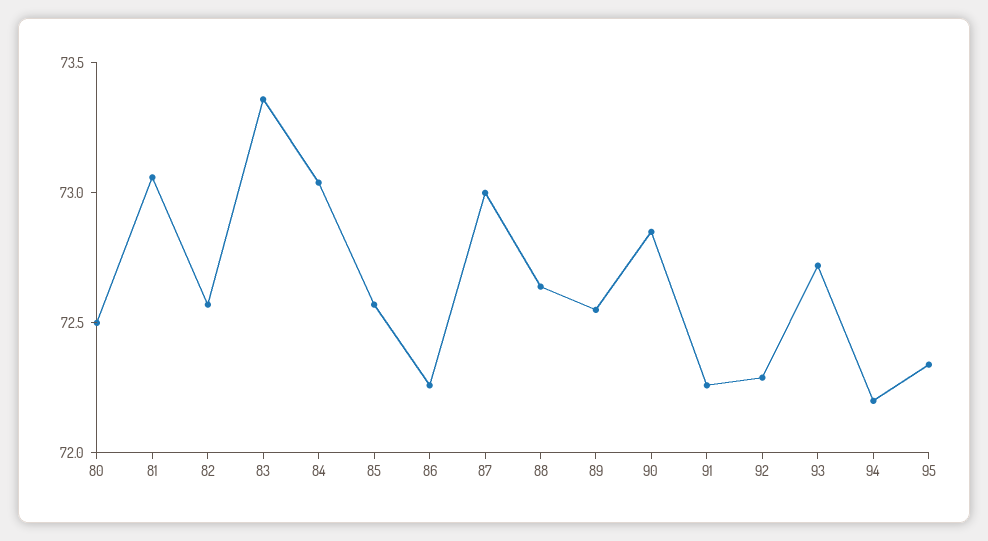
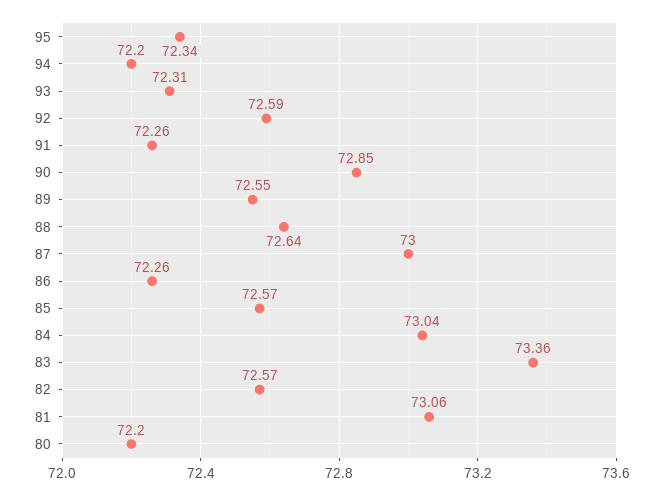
  {
-   "80": 72.5,
+   "80": 72.2,
    "81": 73.06,
    "82": 72.57,
    "83": 73.36,
    "84": 73.04,
    "85": 72.57,
    "86": 72.26,
    "87": 73,
    "88": 72.64,
    "89": 72.55,
    "90": 72.85,
    "91": 72.26,
-   "92": 72.3,
+   "92": 72.59,
-   "93": 72.7,
+   "93": 72.31,
    "94": 72.2,
    "95": 72.34
  }

